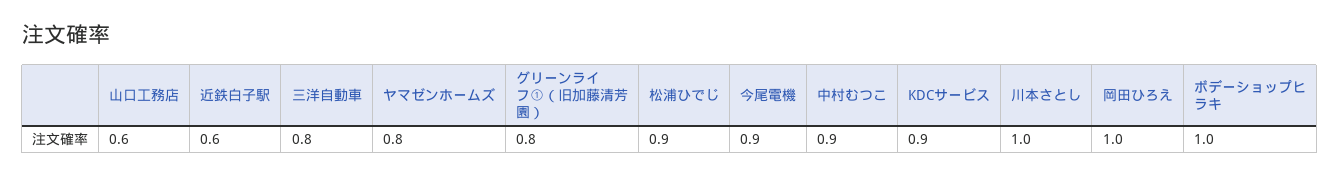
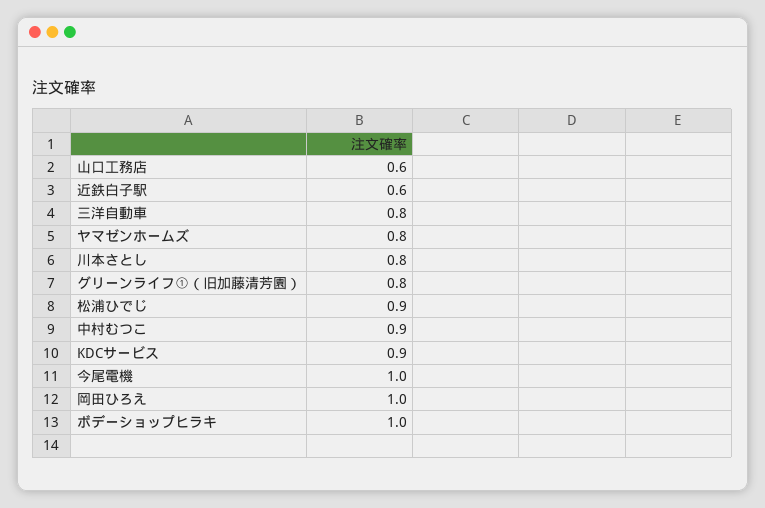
  {
    "山口工務店": 0.6,
    "近鉄白子駅": 0.6,
    "三洋自動車": 0.8,
    "ヤマゼンホームズ": 0.8,
    "グリーンライフ①（旧加藤清芳園）": 0.8,
    "松浦ひでじ": 0.9,
-   "今尾電機": 0.9,
+   "今尾電機": 1,
    "中村むつこ": 0.9,
    "KDCサービス": 0.9,
-   "川本さとし": 1,
+   "川本さとし": 0.8,
    "岡田ひろえ": 1,
    "ボデーショップヒラキ": 1
  }

